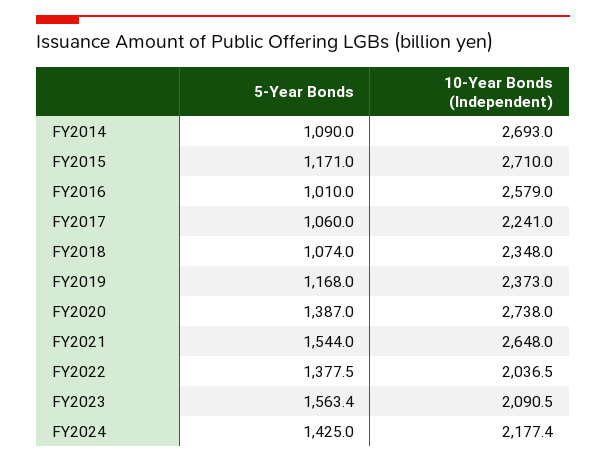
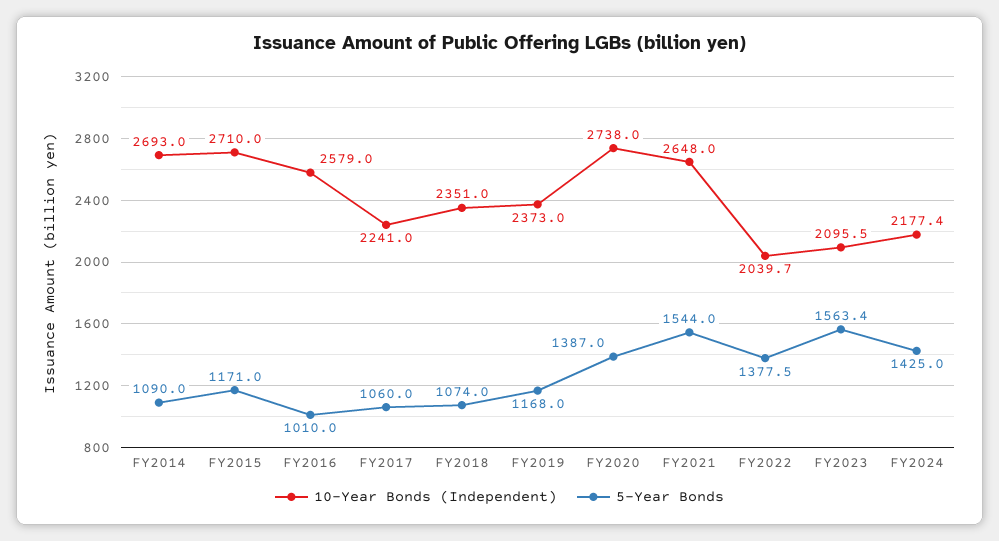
  {
    "5-Year Bonds": {
      "FY2014": 1090,
      "FY2015": 1171,
      "FY2016": 1010,
      "FY2017": 1060,
      "FY2018": 1074,
      "FY2019": 1168,
      "FY2020": 1387,
      "FY2021": 1544,
      "FY2022": 1377.5,
      "FY2023": 1563.4,
      "FY2024": 1425
    },
    "10-Year Bonds (Independent)": {
      "FY2014": 2693,
      "FY2015": 2710,
      "FY2016": 2579,
      "FY2017": 2241,
-     "FY2018": 2348,
+     "FY2018": 2351,
      "FY2019": 2373,
      "FY2020": 2738,
      "FY2021": 2648,
-     "FY2022": 2036.5,
+     "FY2022": 2039.7,
-     "FY2023": 2090.5,
+     "FY2023": 2095.5,
      "FY2024": 2177.4
    }
  }

